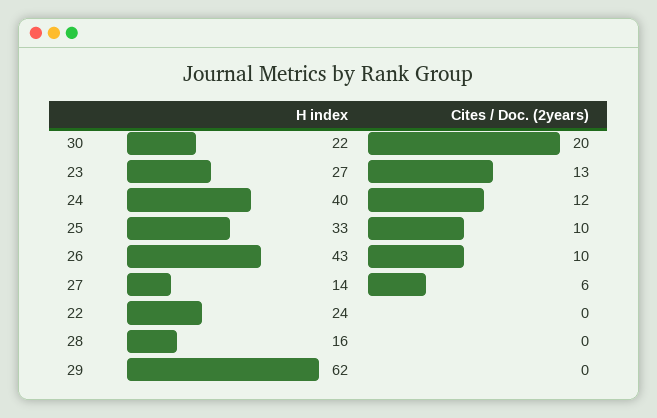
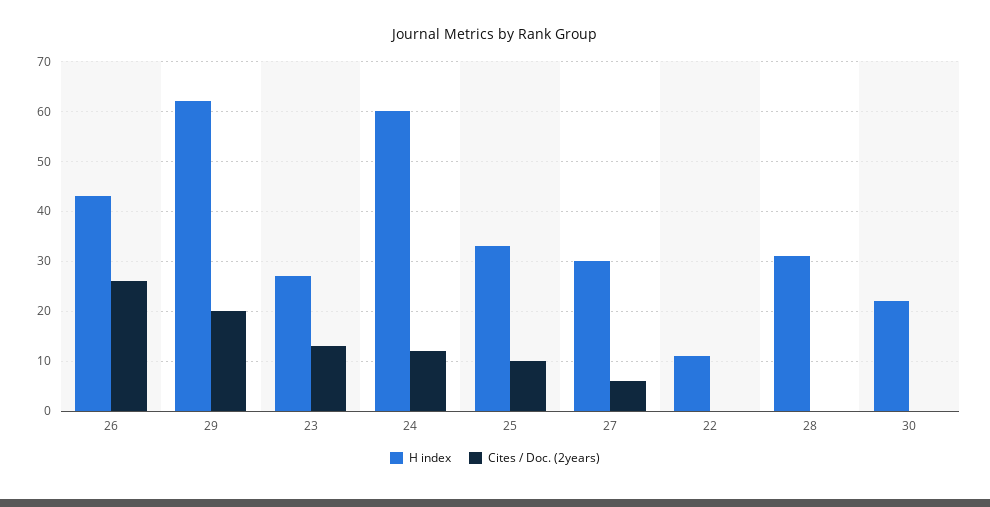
  {
    "H index": {
      "30": 22,
      "23": 27,
-     "24": 40,
+     "24": 60,
      "25": 33,
      "26": 43,
-     "27": 14,
+     "27": 30,
-     "22": 24,
+     "22": 10,
-     "28": 16,
+     "28": 30,
      "29": 62
    },
    "Cites / Doc. (2years)": {
-     "30": 20,
+     "30": 0,
      "23": 13,
      "24": 12,
      "25": 10,
-     "26": 10,
+     "26": 25,
      "27": 6,
      "22": 0,
      "28": 0,
-     "29": 0
+     "29": 20
    }
  }

